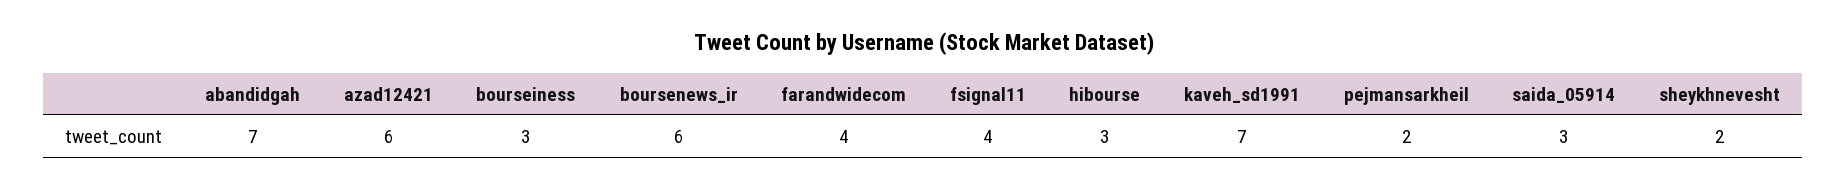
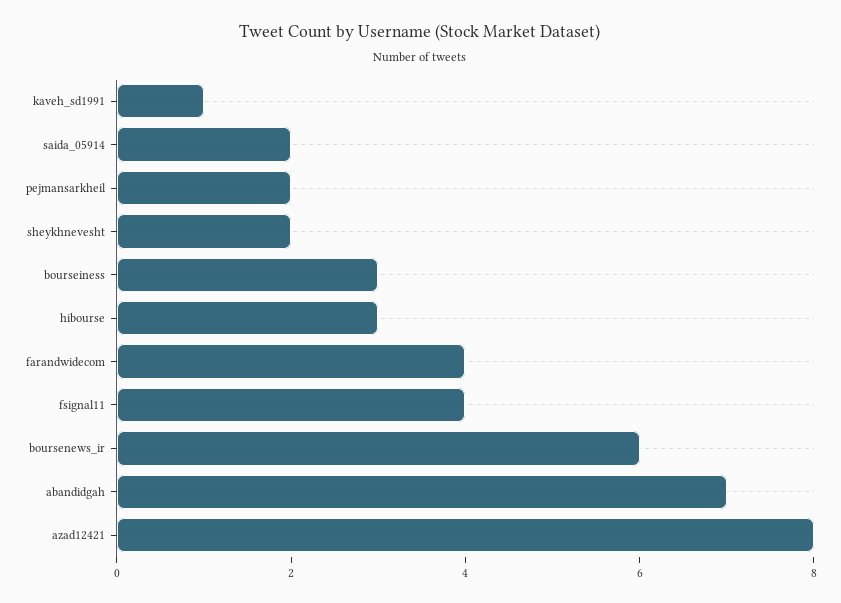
  {
    "abandidgah": 7,
-   "azad12421": 6,
+   "azad12421": 8,
    "bourseiness": 3,
    "boursenews_ir": 6,
    "farandwidecom": 4,
    "fsignal11": 4,
    "hibourse": 3,
-   "kaveh_sd1991": 7,
+   "kaveh_sd1991": 1,
    "pejmansarkheil": 2,
-   "saida_05914": 3,
+   "saida_05914": 2,
    "sheykhnevesht": 2
  }

